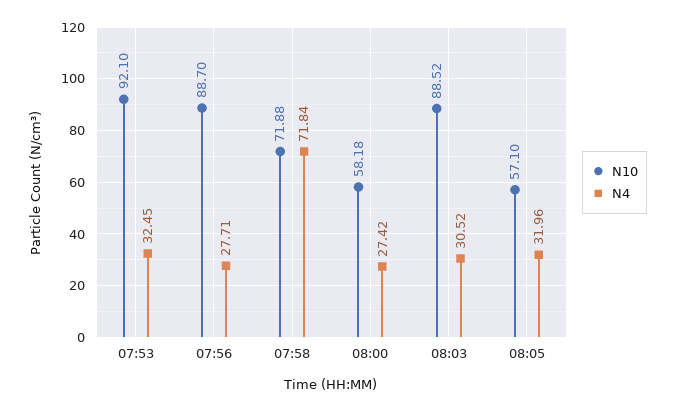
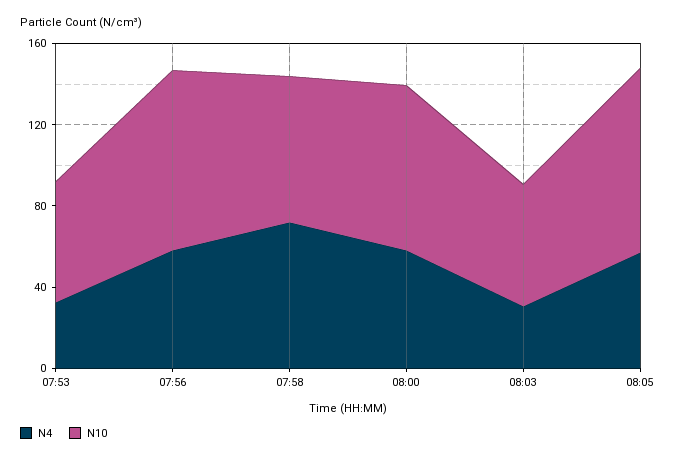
  {
    "N10": {
-     "07:53": 92.1,
+     "07:53": 60,
      "07:56": 88.7,
      "07:58": 71.88,
-     "08:00": 58.18,
+     "08:00": 80,
-     "08:03": 88.52,
+     "08:03": 60,
-     "08:05": 57.1
+     "08:05": 90
    },
    "N4": {
      "07:53": 32.45,
-     "07:56": 27.71,
+     "07:56": 60,
      "07:58": 71.84,
-     "08:00": 27.42,
+     "08:00": 60,
      "08:03": 30.52,
-     "08:05": 31.96
+     "08:05": 60
    }
  }

